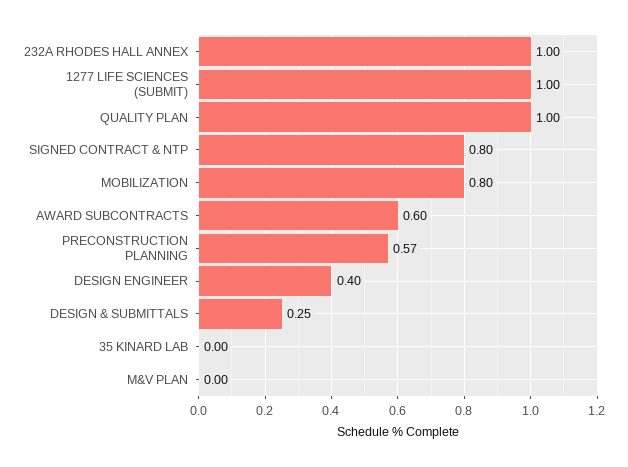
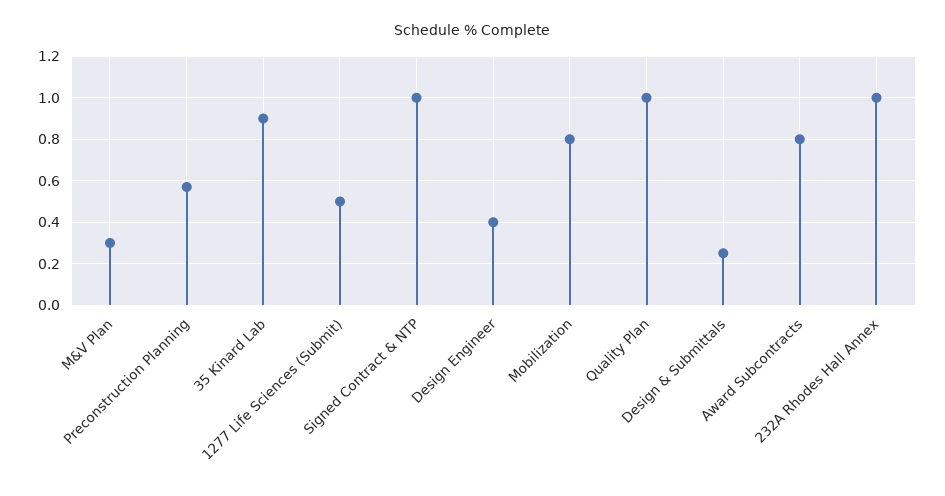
  {
    "232A RHODES HALL ANNEX": 1,
-   "1277 LIFE SCIENCES (SUBMIT)": 1,
+   "1277 LIFE SCIENCES (SUBMIT)": 0.5,
    "QUALITY PLAN": 1,
-   "SIGNED CONTRACT & NTP": 0.8,
+   "SIGNED CONTRACT & NTP": 1,
    "MOBILIZATION": 0.8,
-   "AWARD SUBCONTRACTS": 0.6,
+   "AWARD SUBCONTRACTS": 0.8,
    "PRECONSTRUCTION PLANNING": 0.57,
    "DESIGN ENGINEER": 0.4,
    "DESIGN & SUBMITTALS": 0.25,
-   "35 KINARD LAB": 0,
+   "35 KINARD LAB": 0.9,
-   "M&V PLAN": 0
+   "M&V PLAN": 0.3
  }

